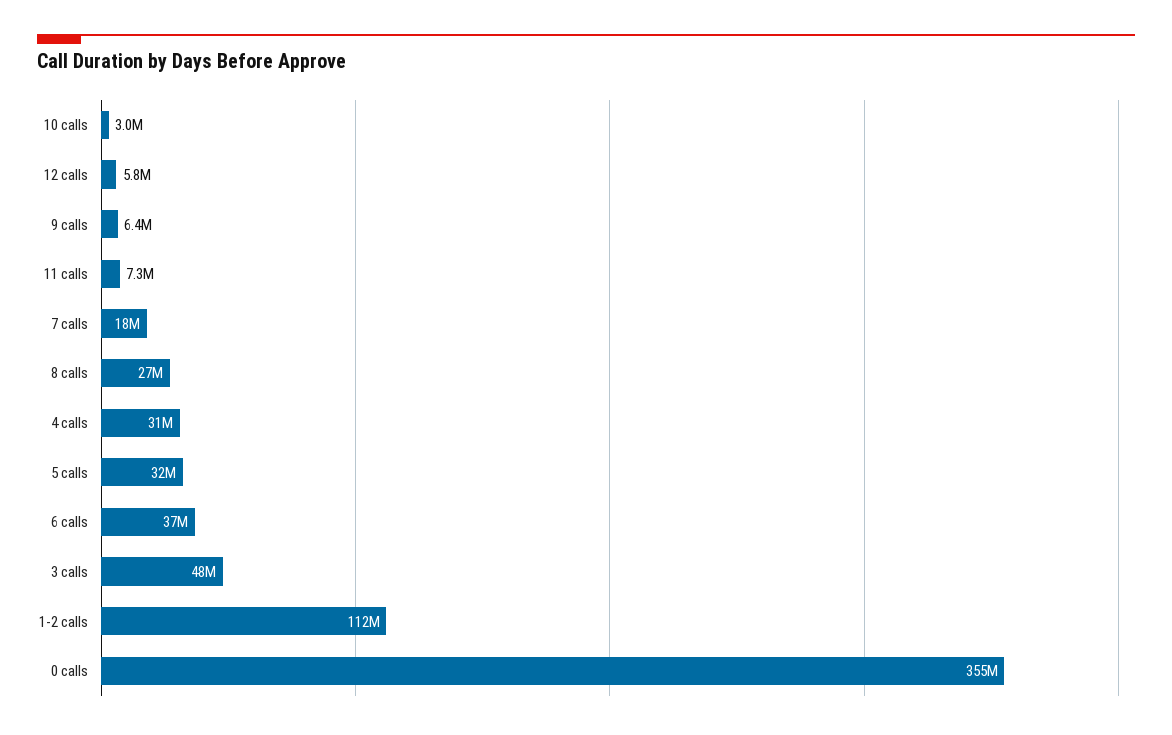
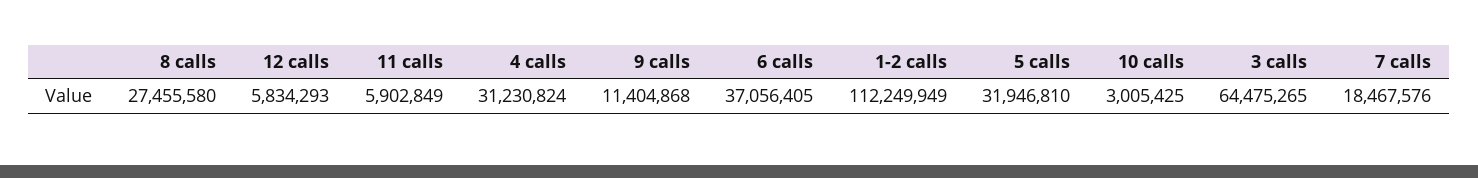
  {
    "10 calls": 3005425,
    "12 calls": 5834293,
-   "9 calls": 6400000,
+   "9 calls": 11404868,
-   "11 calls": 7300000,
+   "11 calls": 5902849,
    "7 calls": 18467576,
    "8 calls": 27455580,
    "4 calls": 31230824,
    "5 calls": 31946810,
    "6 calls": 37056405,
-   "3 calls": 48000000,
+   "3 calls": 64475265,
-   "1-2 calls": 112249949,
+   "1-2 calls": 112249949
-   "0 calls": 355000000
  }

